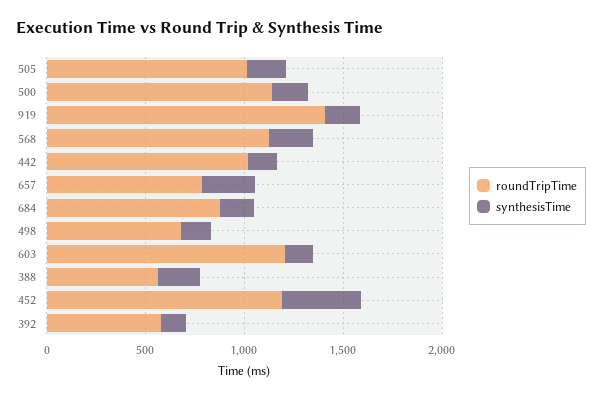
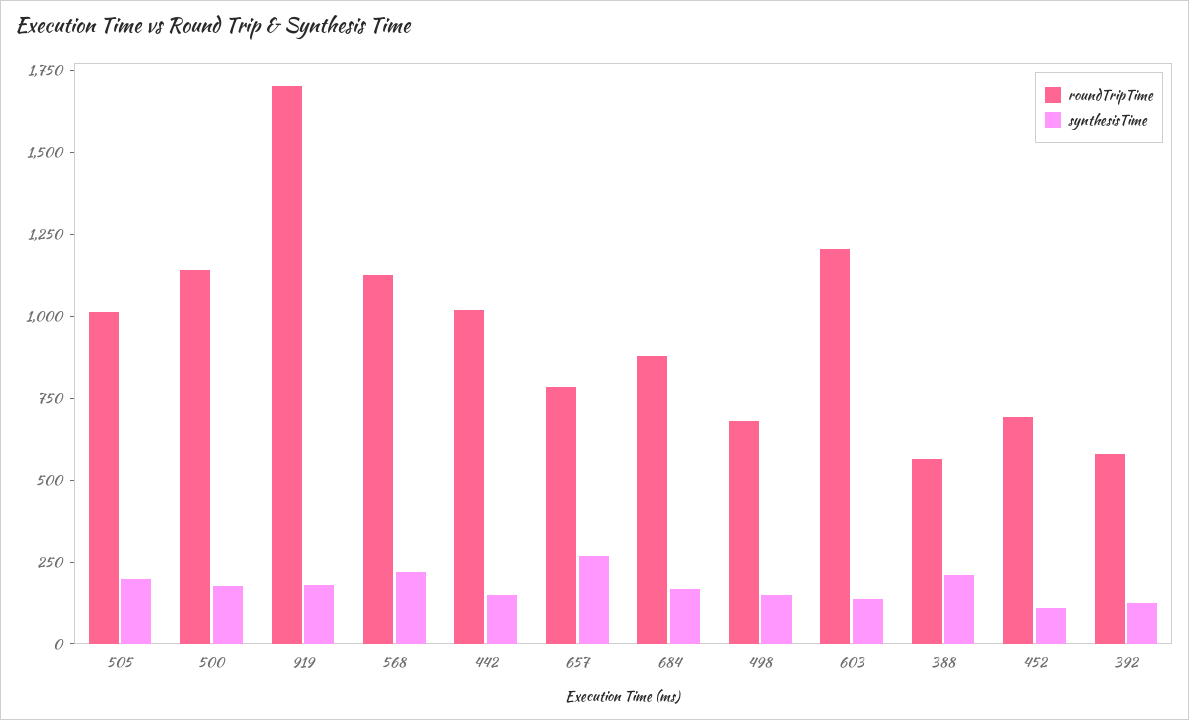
  {
    "roundTripTime": {
      "505": 1000,
      "500": 1150,
-     "919": 1400,
+     "919": 1700,
      "568": 1150,
      "442": 1000,
      "657": 800,
      "684": 900,
      "498": 700,
      "603": 1200,
      "388": 550,
-     "452": 1200,
+     "452": 700,
      "392": 600
    },
    "synthesisTime": {
      "505": 200,
      "500": 200,
      "919": 200,
      "568": 200,
      "442": 150,
      "657": 250,
      "684": 150,
      "498": 150,
      "603": 150,
      "388": 200,
-     "452": 400,
+     "452": 100,
      "392": 100
    }
  }

